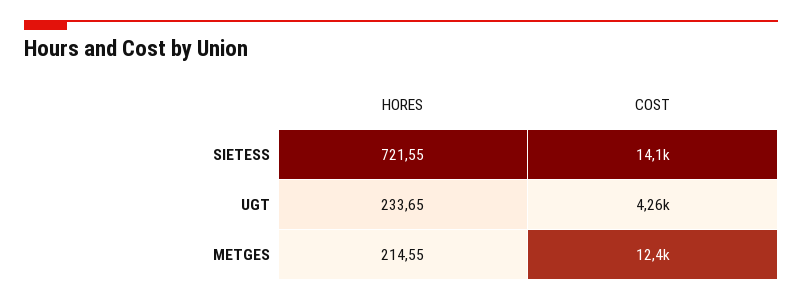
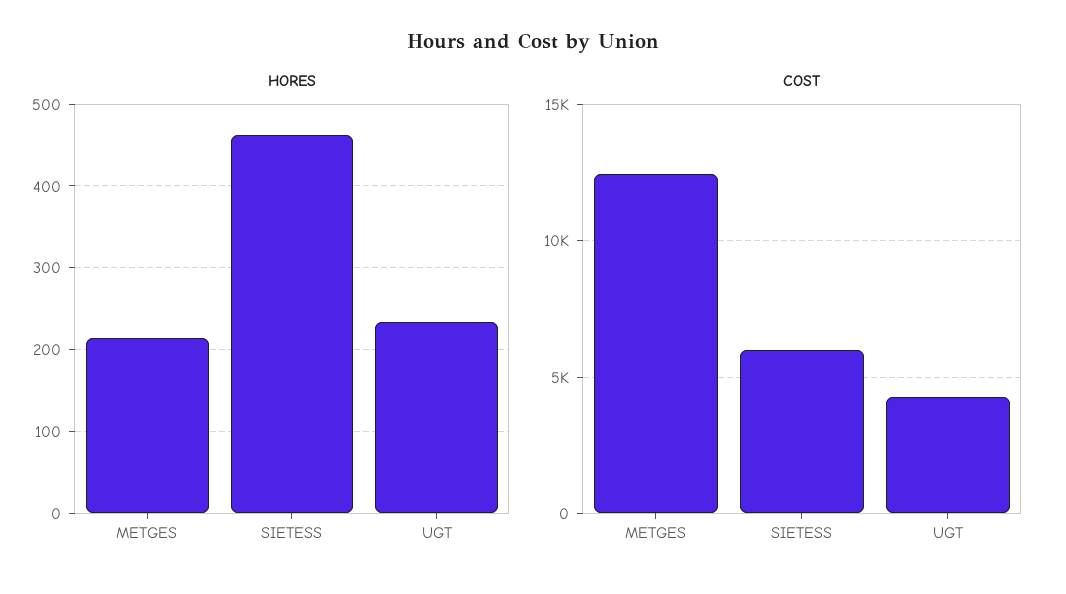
  {
    "HORES": {
-     "SIETESS": 721.55,
+     "SIETESS": 460,
      "UGT": 233.65,
      "METGES": 214.55
    },
    "COST": {
-     "SIETESS": 14100,
+     "SIETESS": 6000,
      "UGT": 4260,
      "METGES": 12400
    }
  }

